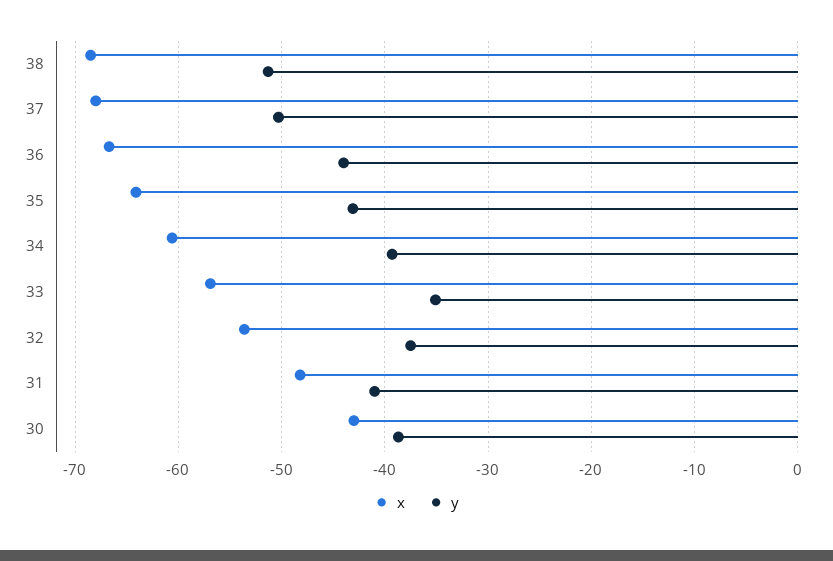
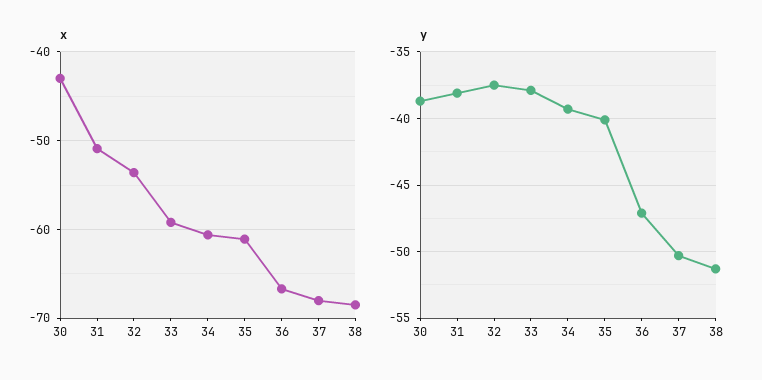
  {
    "x": {
      "38": -69,
      "37": -68,
      "36": -67,
-     "35": -64,
+     "35": -61,
      "34": -61,
-     "33": -57,
+     "33": -59,
      "32": -54,
-     "31": -48,
+     "31": -51,
      "30": -43
    },
    "y": {
      "38": -51.5,
      "37": -50.5,
-     "36": -44,
+     "36": -47,
-     "35": -43,
+     "35": -40,
      "34": -39.5,
-     "33": -35,
+     "33": -38,
      "32": -37.5,
-     "31": -41,
+     "31": -38,
      "30": -38.5
    }
  }

